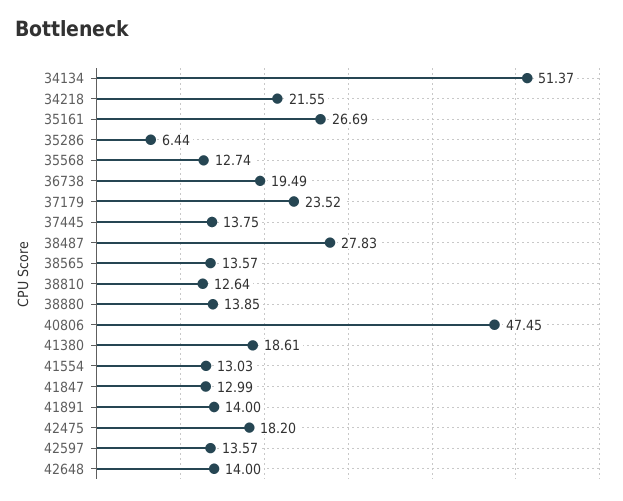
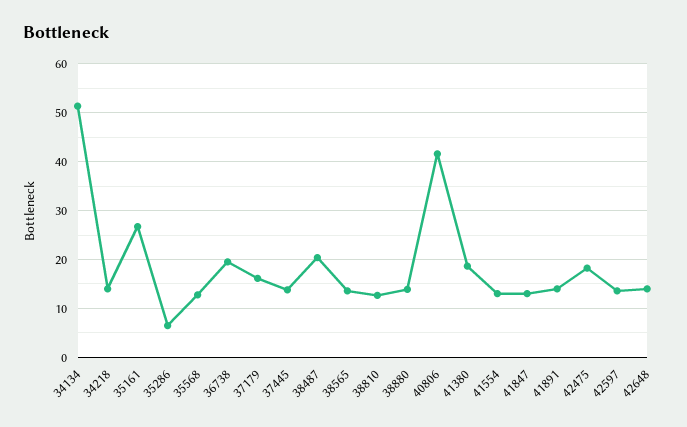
  {
    "34134": 51.37,
-   "34218": 21.55,
+   "34218": 14,
    "35161": 26.69,
    "35286": 6.44,
    "35568": 12.74,
    "36738": 19.49,
-   "37179": 23.52,
+   "37179": 16,
    "37445": 13.75,
-   "38487": 27.83,
+   "38487": 20,
    "38565": 13.57,
    "38810": 12.64,
    "38880": 13.85,
-   "40806": 47.45,
+   "40806": 42,
    "41380": 18.61,
    "41554": 13.03,
    "41847": 12.99,
    "41891": 14,
    "42475": 18.2,
    "42597": 13.57,
    "42648": 14
  }

